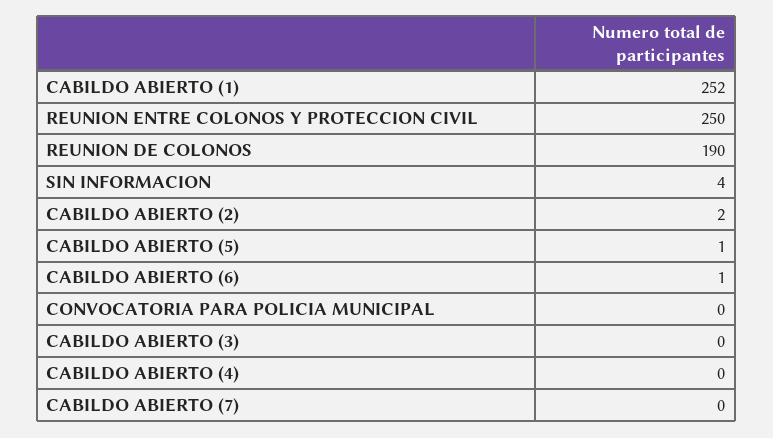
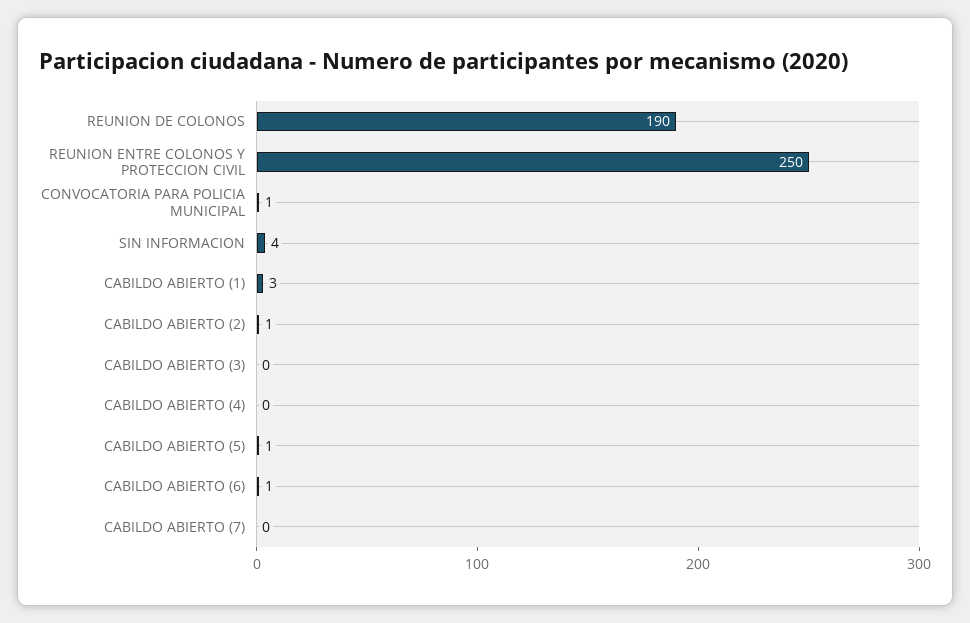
  {
-   "CABILDO ABIERTO (1)": 252,
+   "CABILDO ABIERTO (1)": 3,
    "REUNION ENTRE COLONOS Y PROTECCION CIVIL": 250,
    "REUNION DE COLONOS": 190,
    "SIN INFORMACION": 4,
-   "CABILDO ABIERTO (2)": 2,
+   "CABILDO ABIERTO (2)": 1,
    "CABILDO ABIERTO (5)": 1,
    "CABILDO ABIERTO (6)": 1,
-   "CONVOCATORIA PARA POLICIA MUNICIPAL": 0,
+   "CONVOCATORIA PARA POLICIA MUNICIPAL": 1,
    "CABILDO ABIERTO (3)": 0,
    "CABILDO ABIERTO (4)": 0,
    "CABILDO ABIERTO (7)": 0
  }

